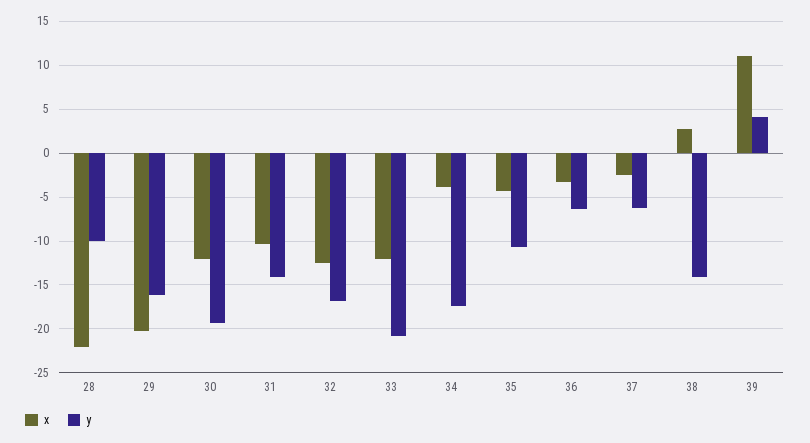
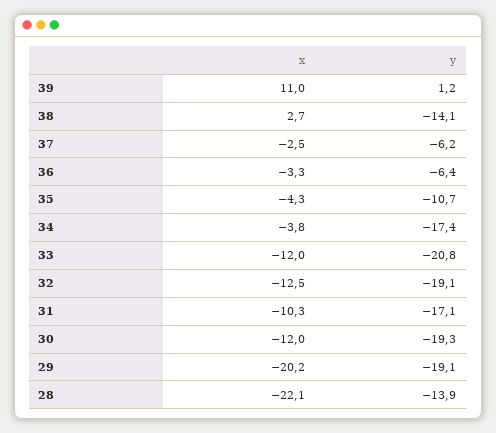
  {
    "x": {
      "28": -22.1,
      "29": -20.2,
      "30": -12,
      "31": -10.3,
      "32": -12.5,
      "33": -12,
      "34": -3.8,
      "35": -4.3,
      "36": -3.3,
      "37": -2.5,
      "38": 2.7,
      "39": 11
    },
    "y": {
-     "28": -10,
+     "28": -13.9,
-     "29": -16,
+     "29": -19.1,
      "30": -19.3,
-     "31": -14,
+     "31": -17.1,
-     "32": -17,
+     "32": -19.1,
      "33": -20.8,
      "34": -17.4,
      "35": -10.7,
      "36": -6.4,
      "37": -6.2,
      "38": -14.1,
-     "39": 4
+     "39": 1.2
    }
  }

